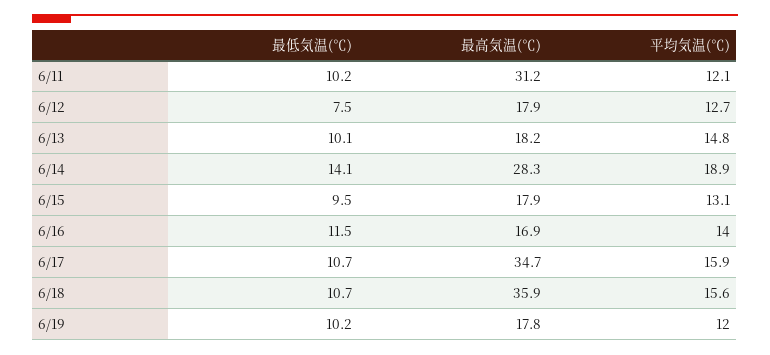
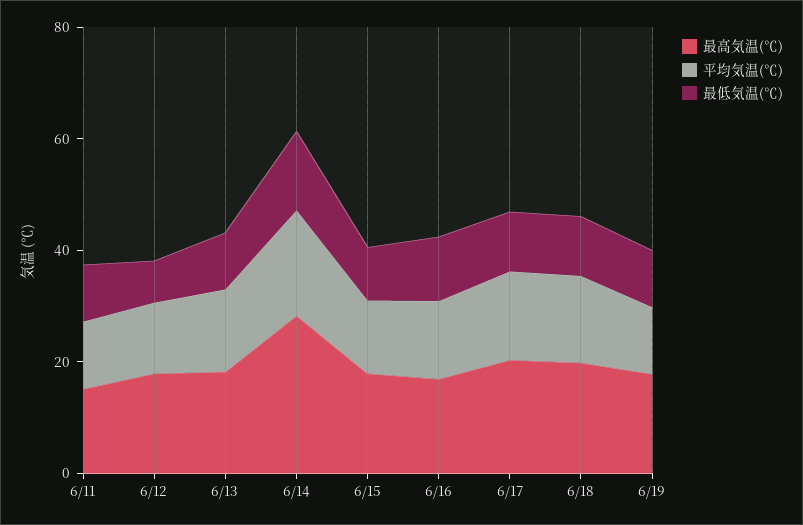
  {
    "最低気温(℃)": {
      "6/11": 10.2,
      "6/12": 7.5,
      "6/13": 10.1,
      "6/14": 14.1,
      "6/15": 9.5,
      "6/16": 11.5,
      "6/17": 10.7,
      "6/18": 10.7,
      "6/19": 10.2
    },
    "最高気温(℃)": {
-     "6/11": 31.2,
+     "6/11": 15,
      "6/12": 17.9,
      "6/13": 18.2,
      "6/14": 28.3,
      "6/15": 17.9,
      "6/16": 16.9,
-     "6/17": 34.7,
+     "6/17": 20,
-     "6/18": 35.9,
+     "6/18": 20,
      "6/19": 17.8
    },
    "平均気温(℃)": {
      "6/11": 12.1,
      "6/12": 12.7,
      "6/13": 14.8,
      "6/14": 18.9,
      "6/15": 13.1,
      "6/16": 14,
      "6/17": 15.9,
      "6/18": 15.6,
      "6/19": 12
    }
  }

